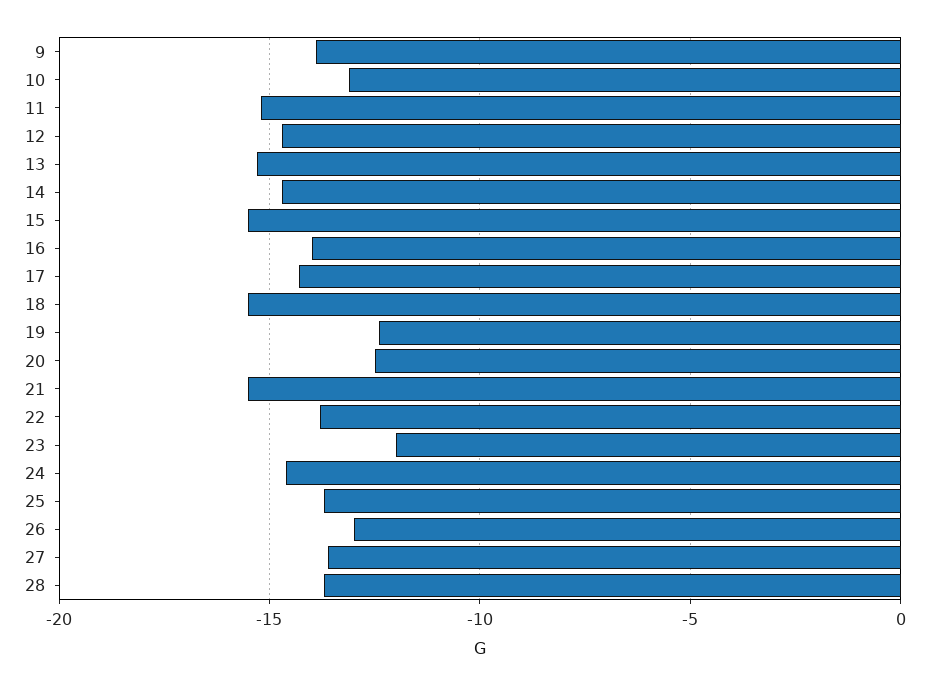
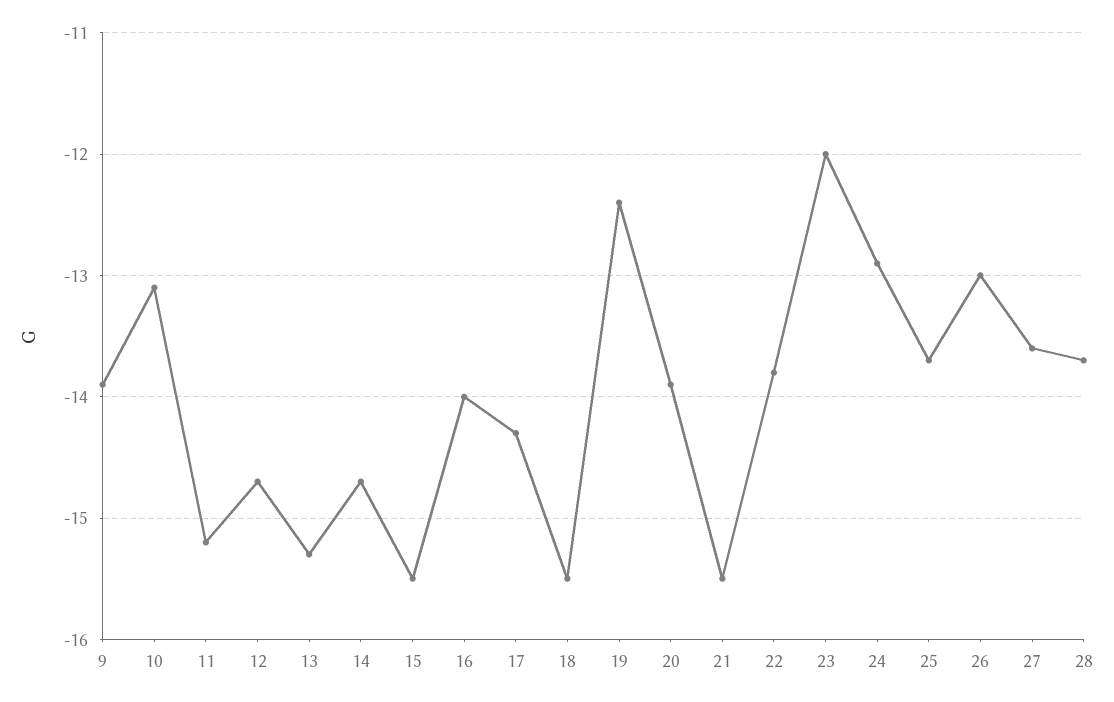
  {
    "9": -13.9,
    "10": -13.1,
    "11": -15.2,
    "12": -14.7,
    "13": -15.3,
    "14": -14.7,
    "15": -15.5,
    "16": -14,
    "17": -14.3,
    "18": -15.5,
    "19": -12.4,
-   "20": -12.5,
+   "20": -13.9,
    "21": -15.5,
    "22": -13.8,
    "23": -12,
-   "24": -14.5,
+   "24": -12.9,
    "25": -13.7,
    "26": -13,
    "27": -13.6,
    "28": -13.7
  }

